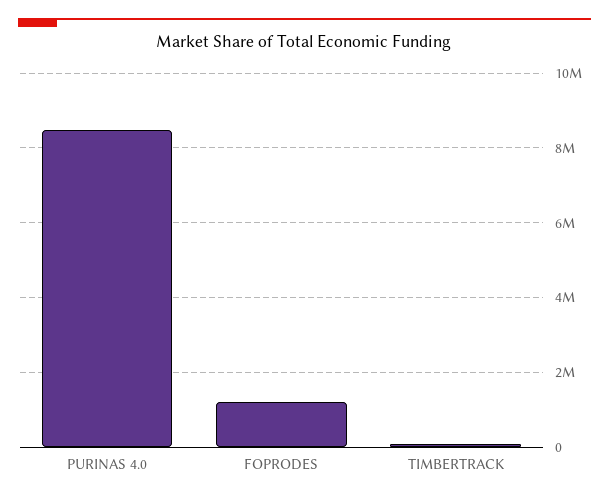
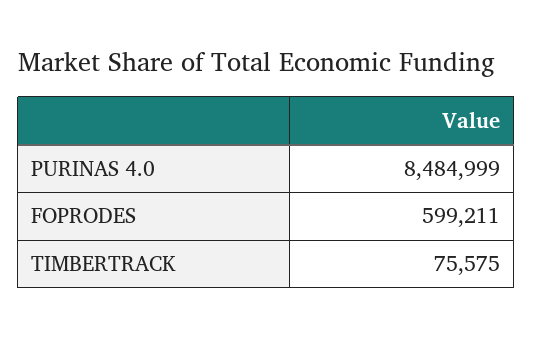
  {
    "PURINAS 4.0": 8484999,
-   "FOPRODES": 1200000,
+   "FOPRODES": 599211,
    "TIMBERTRACK": 75575
  }

